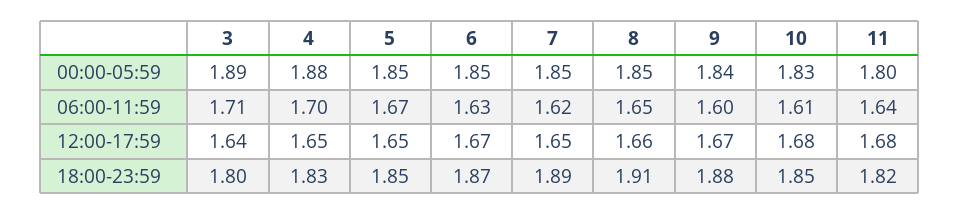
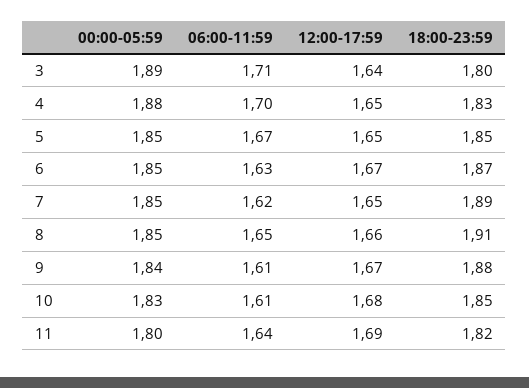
  {
    "3": {
      "00:00-05:59": 1.89,
      "06:00-11:59": 1.71,
      "12:00-17:59": 1.64,
      "18:00-23:59": 1.8
    },
    "4": {
      "00:00-05:59": 1.88,
      "06:00-11:59": 1.7,
      "12:00-17:59": 1.65,
      "18:00-23:59": 1.83
    },
    "5": {
      "00:00-05:59": 1.85,
      "06:00-11:59": 1.67,
      "12:00-17:59": 1.65,
      "18:00-23:59": 1.85
    },
    "6": {
      "00:00-05:59": 1.85,
      "06:00-11:59": 1.63,
      "12:00-17:59": 1.67,
      "18:00-23:59": 1.87
    },
    "7": {
      "00:00-05:59": 1.85,
      "06:00-11:59": 1.62,
      "12:00-17:59": 1.65,
      "18:00-23:59": 1.89
    },
    "8": {
      "00:00-05:59": 1.85,
      "06:00-11:59": 1.65,
      "12:00-17:59": 1.66,
      "18:00-23:59": 1.91
    },
    "9": {
      "00:00-05:59": 1.84,
-     "06:00-11:59": 1.6,
+     "06:00-11:59": 1.61,
      "12:00-17:59": 1.67,
      "18:00-23:59": 1.88
    },
    "10": {
      "00:00-05:59": 1.83,
      "06:00-11:59": 1.61,
      "12:00-17:59": 1.68,
      "18:00-23:59": 1.85
    },
    "11": {
      "00:00-05:59": 1.8,
      "06:00-11:59": 1.64,
-     "12:00-17:59": 1.68,
+     "12:00-17:59": 1.69,
      "18:00-23:59": 1.82
    }
  }

